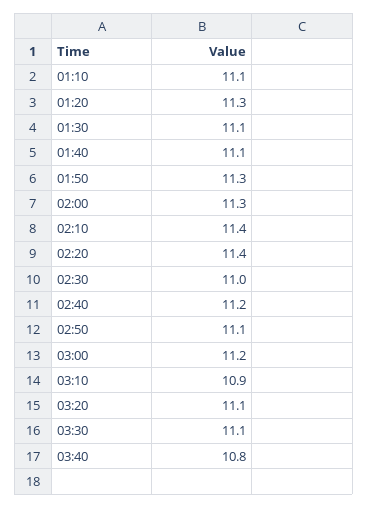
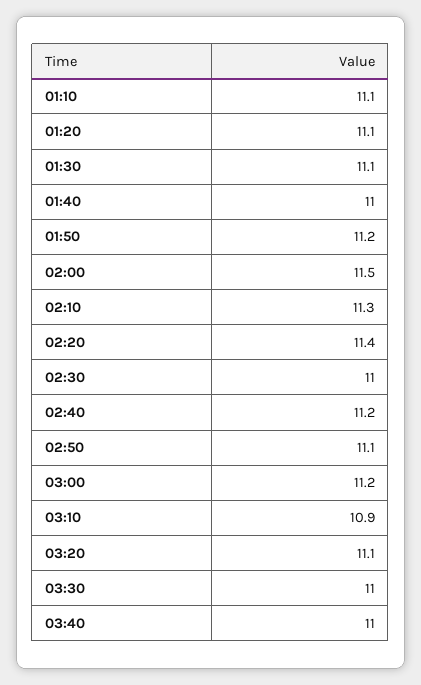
  {
    "01:10": 11.1,
-   "01:20": 11.3,
+   "01:20": 11.1,
    "01:30": 11.1,
-   "01:40": 11.1,
+   "01:40": 11,
-   "01:50": 11.3,
+   "01:50": 11.2,
-   "02:00": 11.3,
+   "02:00": 11.5,
-   "02:10": 11.4,
+   "02:10": 11.3,
    "02:20": 11.4,
    "02:30": 11,
    "02:40": 11.2,
    "02:50": 11.1,
    "03:00": 11.2,
    "03:10": 10.9,
    "03:20": 11.1,
-   "03:30": 11.1,
+   "03:30": 11,
-   "03:40": 10.8
+   "03:40": 11
  }

